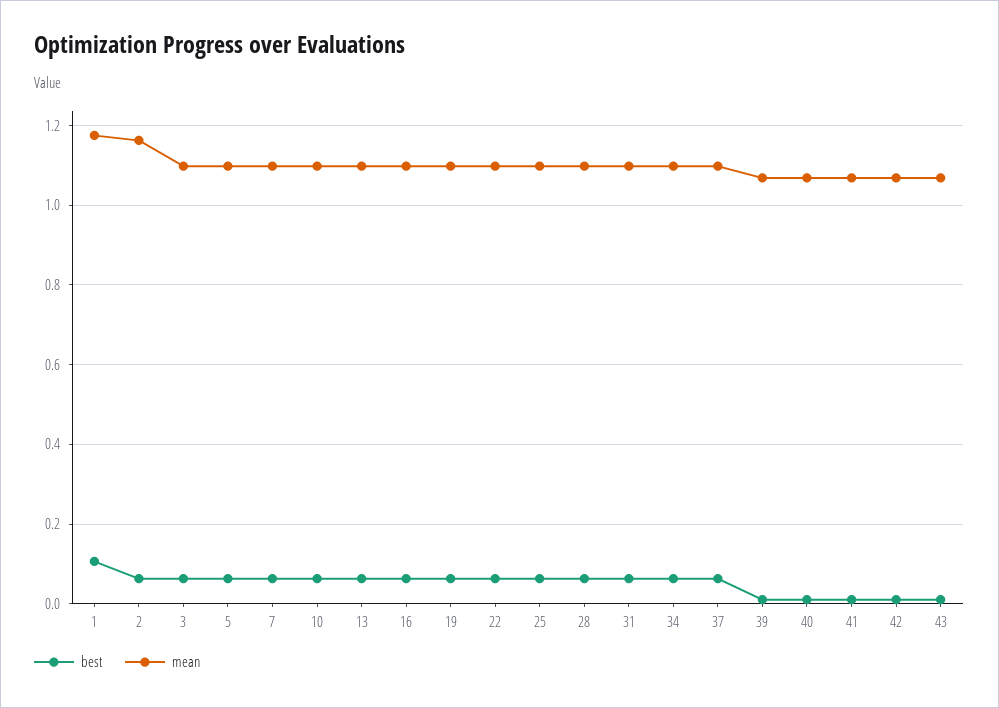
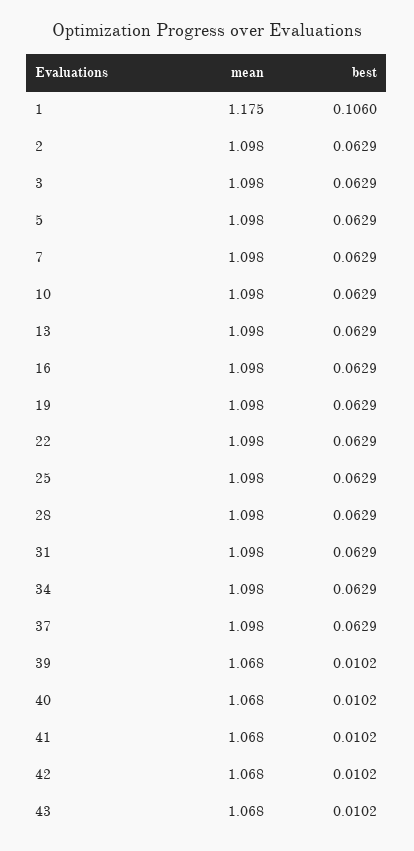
  {
    "best": {
      "1": 0.106,
      "2": 0.0629,
      "3": 0.0629,
      "5": 0.0629,
      "7": 0.0629,
      "10": 0.0629,
      "13": 0.0629,
      "16": 0.0629,
      "19": 0.0629,
      "22": 0.0629,
      "25": 0.0629,
      "28": 0.0629,
      "31": 0.0629,
      "34": 0.0629,
      "37": 0.0629,
      "39": 0.0102,
      "40": 0.0102,
      "41": 0.0102,
      "42": 0.0102,
      "43": 0.0102
    },
    "mean": {
      "1": 1.175,
-     "2": 1.16,
+     "2": 1.098,
      "3": 1.098,
      "5": 1.098,
      "7": 1.098,
      "10": 1.098,
      "13": 1.098,
      "16": 1.098,
      "19": 1.098,
      "22": 1.098,
      "25": 1.098,
      "28": 1.098,
      "31": 1.098,
      "34": 1.098,
      "37": 1.098,
      "39": 1.068,
      "40": 1.068,
      "41": 1.068,
      "42": 1.068,
      "43": 1.068
    }
  }

